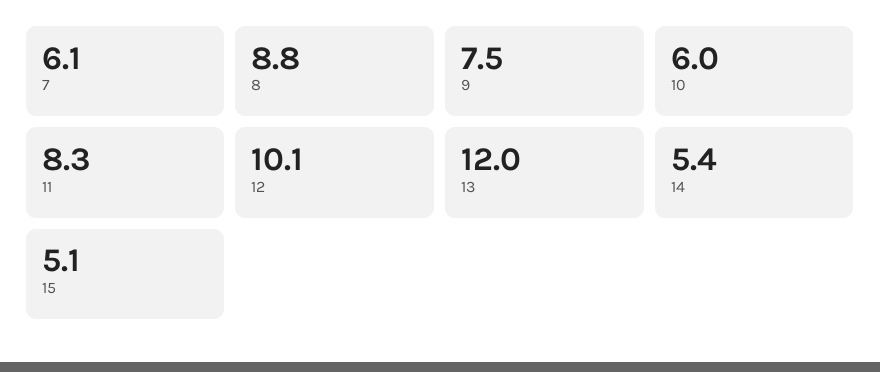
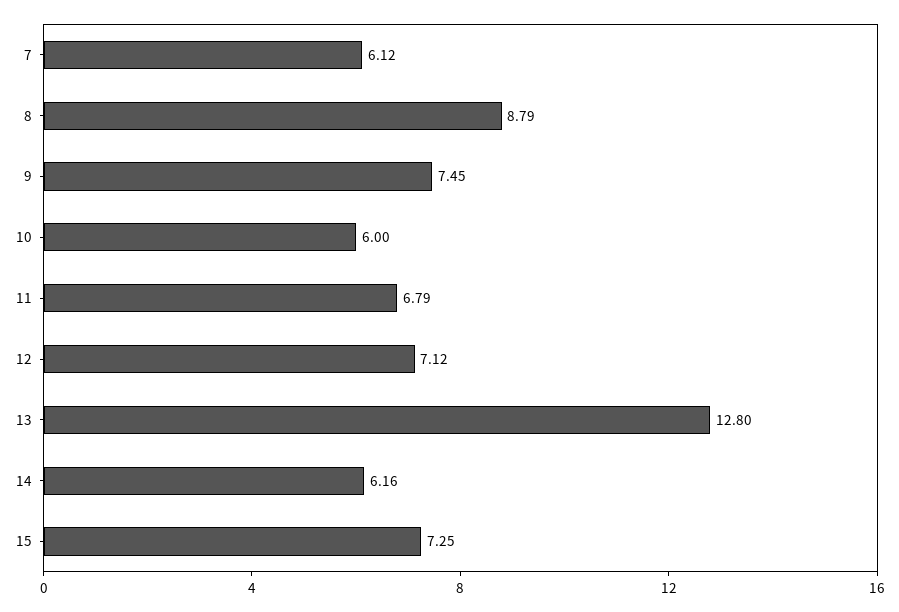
  {
    "7": 6.12,
    "8": 8.79,
    "9": 7.45,
    "10": 6,
-   "11": 8.3,
+   "11": 6.79,
-   "12": 10.1,
+   "12": 7.12,
-   "13": 12,
+   "13": 12.8,
-   "14": 5.4,
+   "14": 6.16,
-   "15": 5.1
+   "15": 7.25
  }

